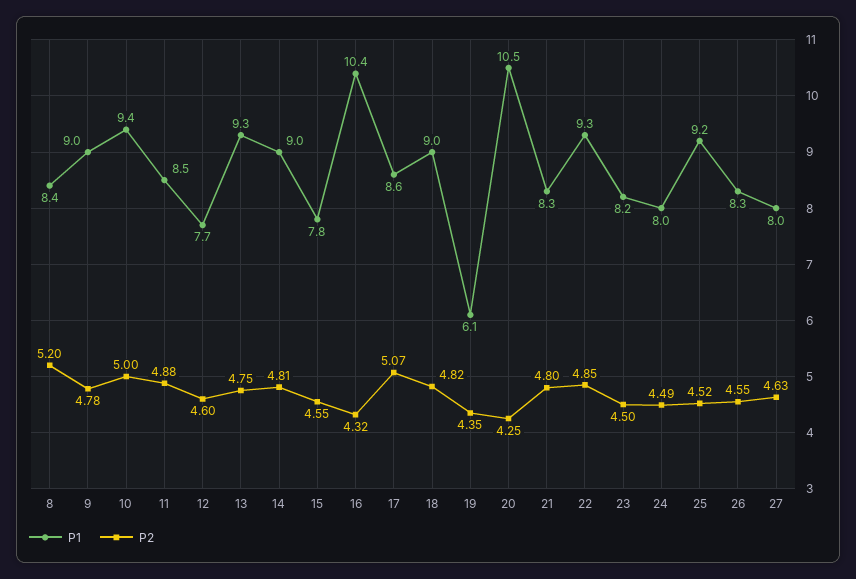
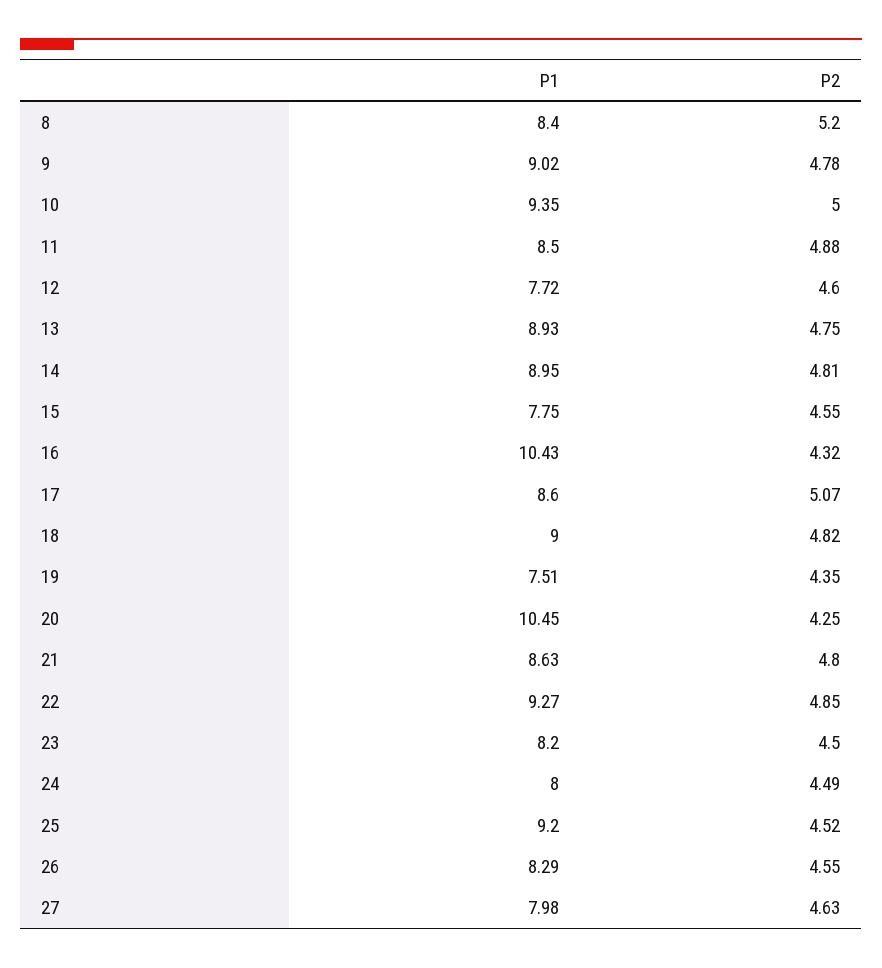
  {
    "P1": {
      "8": 8.4,
      "9": 9.02,
      "10": 9.35,
      "11": 8.5,
      "12": 7.72,
-     "13": 9.3,
+     "13": 8.93,
      "14": 8.95,
      "15": 7.75,
      "16": 10.43,
      "17": 8.6,
      "18": 9,
-     "19": 6.1,
+     "19": 7.51,
      "20": 10.45,
-     "21": 8.3,
+     "21": 8.63,
      "22": 9.27,
      "23": 8.2,
      "24": 8,
      "25": 9.2,
      "26": 8.29,
      "27": 7.98
    },
    "P2": {
      "8": 5.2,
      "9": 4.78,
      "10": 5,
      "11": 4.88,
      "12": 4.6,
      "13": 4.75,
      "14": 4.81,
      "15": 4.55,
      "16": 4.32,
      "17": 5.07,
      "18": 4.82,
      "19": 4.35,
      "20": 4.25,
      "21": 4.8,
      "22": 4.85,
      "23": 4.5,
      "24": 4.49,
      "25": 4.52,
      "26": 4.55,
      "27": 4.63
    }
  }

